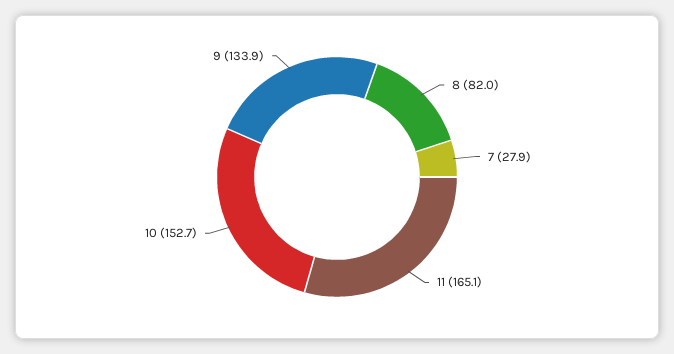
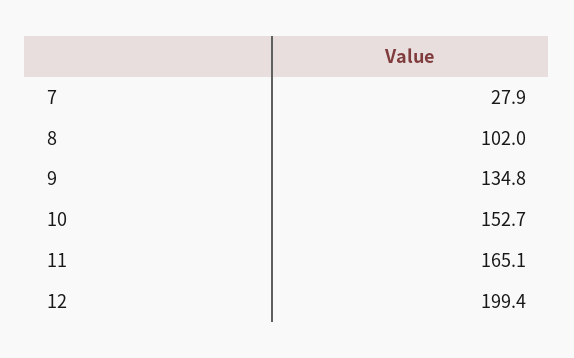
  {
-   "8": 82,
+   "8": 102,
    "7": 27.9,
    "11": 165.1,
    "10": 152.7,
-   "9": 133.9
+   "9": 134.8,
+   "12": 199.4
  }

